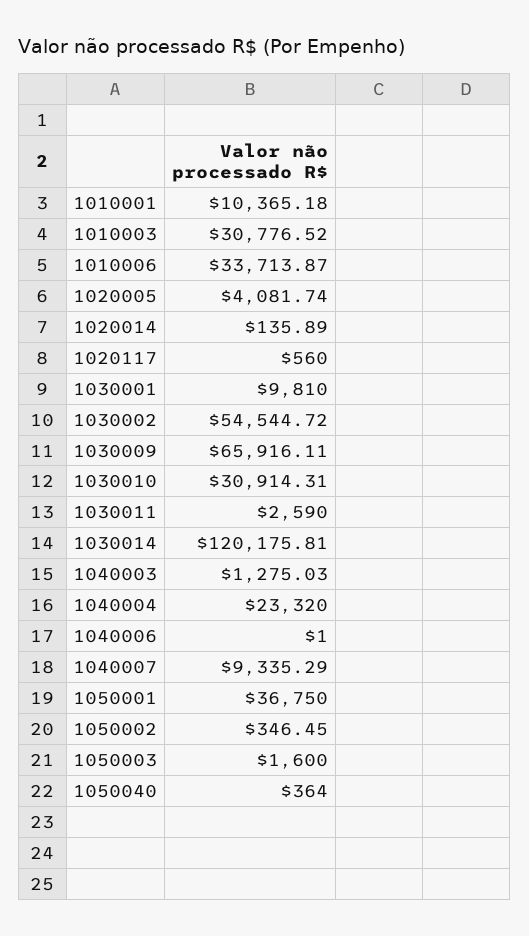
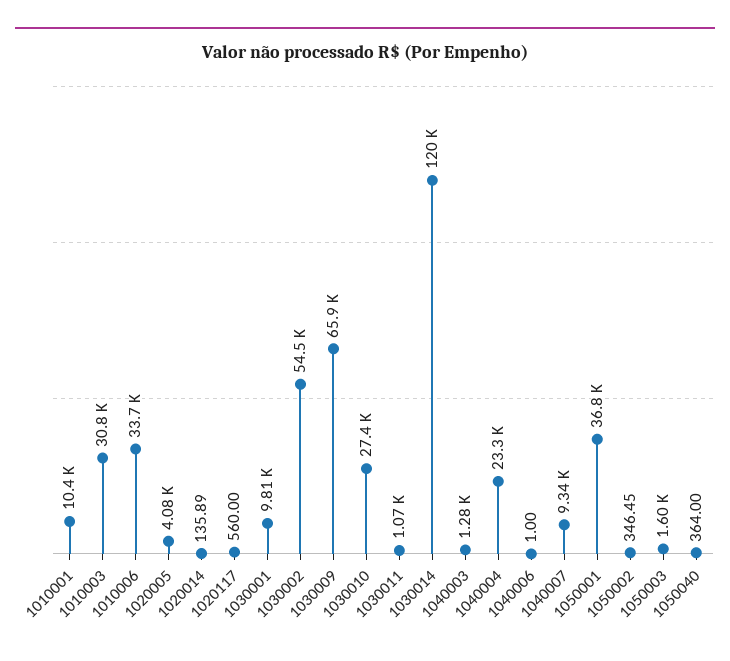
  {
    "1010001": 10365.18,
    "1010003": 30776.52,
    "1010006": 33713.87,
    "1020005": 4081.74,
    "1020014": 135.89,
    "1020117": 560,
    "1030001": 9810,
    "1030002": 54544.72,
    "1030009": 65916.11,
-   "1030010": 30914.31,
+   "1030010": 27400,
-   "1030011": 2590,
+   "1030011": 1070,
    "1030014": 120175.81,
    "1040003": 1275.03,
    "1040004": 23320,
    "1040006": 1,
    "1040007": 9335.29,
    "1050001": 36750,
    "1050002": 346.45,
    "1050003": 1600,
    "1050040": 364
  }

